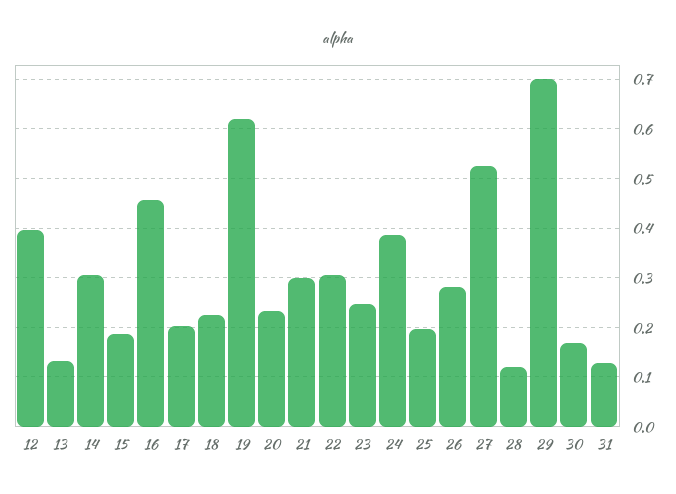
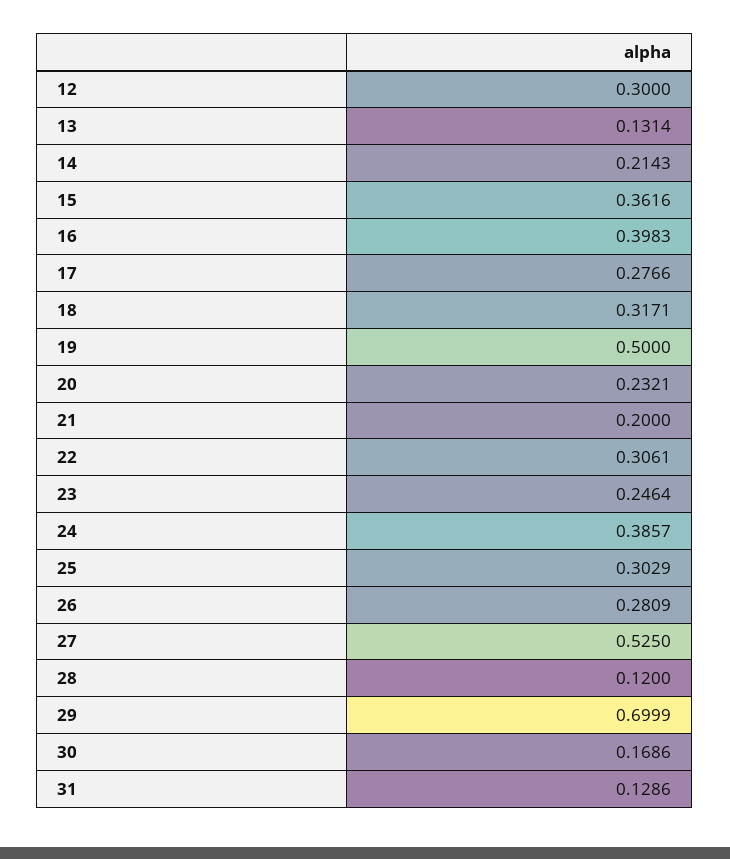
  {
-   "12": 0.4,
+   "12": 0.3,
    "13": 0.1314,
-   "14": 0.3,
+   "14": 0.2143,
-   "15": 0.18,
+   "15": 0.3616,
-   "16": 0.46,
+   "16": 0.3983,
-   "17": 0.2,
+   "17": 0.2766,
-   "18": 0.22,
+   "18": 0.3171,
-   "19": 0.62,
+   "19": 0.5,
    "20": 0.2321,
-   "21": 0.3,
+   "21": 0.2,
    "22": 0.3061,
    "23": 0.2464,
    "24": 0.3857,
-   "25": 0.2,
+   "25": 0.3029,
    "26": 0.2809,
    "27": 0.525,
    "28": 0.12,
    "29": 0.6999,
    "30": 0.1686,
    "31": 0.1286
  }

